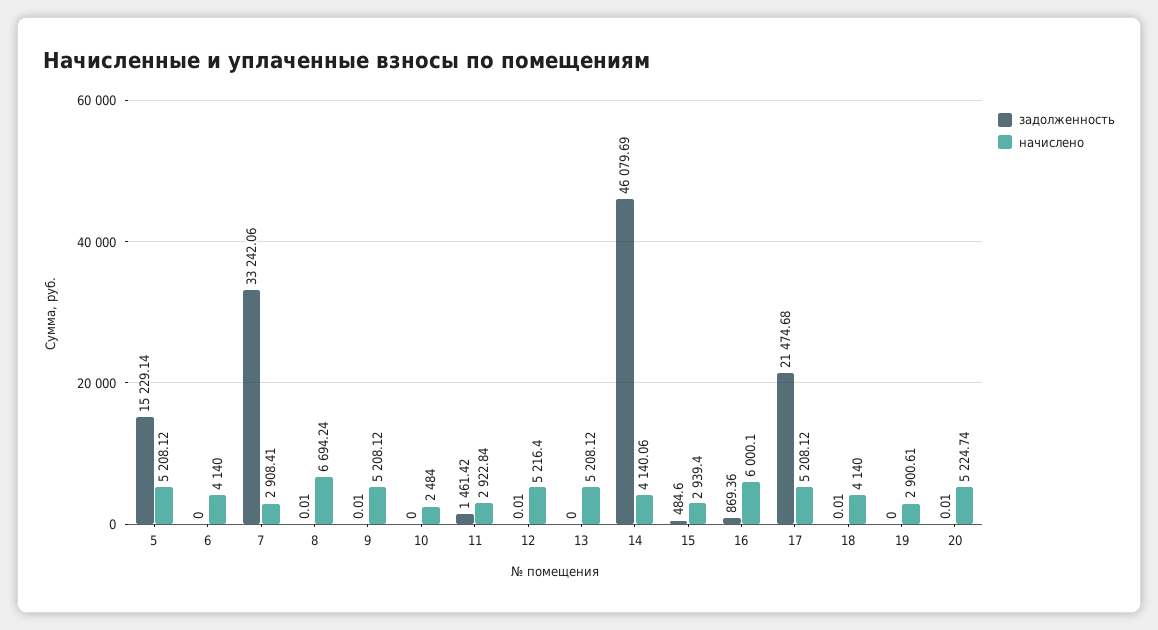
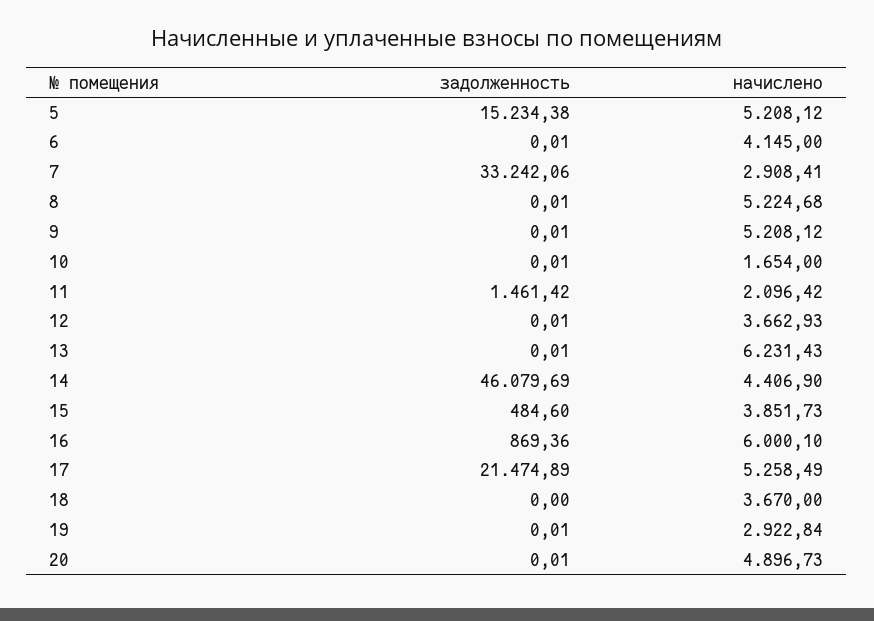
  {
    "задолженность": {
-     "5": 15229.14,
+     "5": 15234.38,
-     "6": 0,
+     "6": 0.01,
      "7": 33242.06,
      "8": 0.01,
      "9": 0.01,
-     "10": 0,
+     "10": 0.01,
      "11": 1461.42,
      "12": 0.01,
-     "13": 0,
+     "13": 0.01,
      "14": 46079.69,
      "15": 484.6,
      "16": 869.36,
-     "17": 21474.68,
+     "17": 21474.89,
-     "18": 0.01,
+     "18": 0,
-     "19": 0,
+     "19": 0.01,
      "20": 0.01
    },
    "начислено": {
      "5": 5208.12,
-     "6": 4140,
+     "6": 4145,
      "7": 2908.41,
-     "8": 6694.24,
+     "8": 5224.68,
      "9": 5208.12,
-     "10": 2484,
+     "10": 1654,
-     "11": 2922.84,
+     "11": 2096.42,
-     "12": 5216.4,
+     "12": 3662.93,
-     "13": 5208.12,
+     "13": 6231.43,
-     "14": 4140.06,
+     "14": 4406.9,
-     "15": 2939.4,
+     "15": 3851.73,
      "16": 6000.1,
-     "17": 5208.12,
+     "17": 5258.49,
-     "18": 4140,
+     "18": 3670,
-     "19": 2900.61,
+     "19": 2922.84,
-     "20": 5224.74
+     "20": 4896.73
    }
  }

